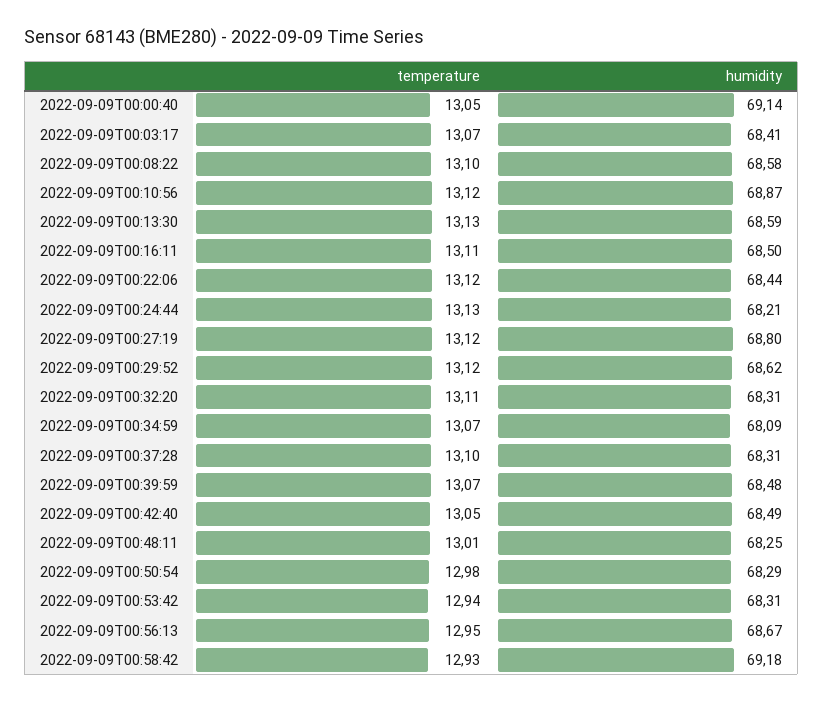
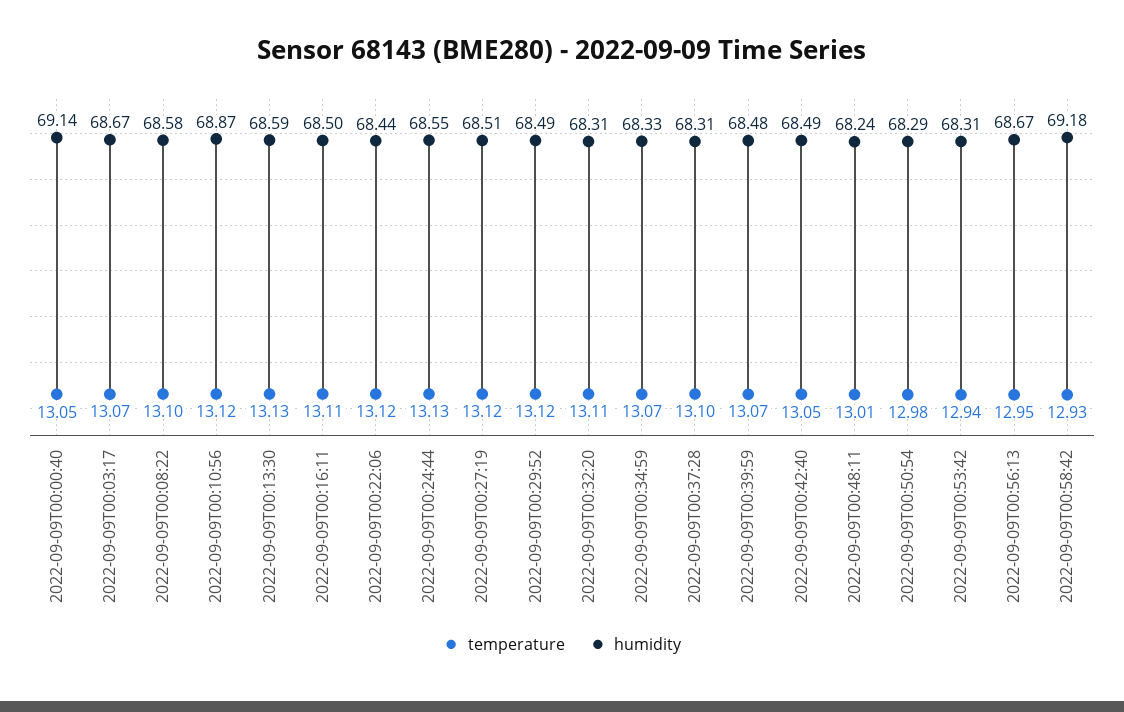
  {
    "temperature": {
      "2022-09-09T00:00:40": 13.05,
      "2022-09-09T00:03:17": 13.07,
      "2022-09-09T00:08:22": 13.1,
      "2022-09-09T00:10:56": 13.12,
      "2022-09-09T00:13:30": 13.13,
      "2022-09-09T00:16:11": 13.11,
      "2022-09-09T00:22:06": 13.12,
      "2022-09-09T00:24:44": 13.13,
      "2022-09-09T00:27:19": 13.12,
      "2022-09-09T00:29:52": 13.12,
      "2022-09-09T00:32:20": 13.11,
      "2022-09-09T00:34:59": 13.07,
      "2022-09-09T00:37:28": 13.1,
      "2022-09-09T00:39:59": 13.07,
      "2022-09-09T00:42:40": 13.05,
      "2022-09-09T00:48:11": 13.01,
      "2022-09-09T00:50:54": 12.98,
      "2022-09-09T00:53:42": 12.94,
      "2022-09-09T00:56:13": 12.95,
      "2022-09-09T00:58:42": 12.93
    },
    "humidity": {
      "2022-09-09T00:00:40": 69.14,
-     "2022-09-09T00:03:17": 68.41,
+     "2022-09-09T00:03:17": 68.67,
      "2022-09-09T00:08:22": 68.58,
      "2022-09-09T00:10:56": 68.87,
      "2022-09-09T00:13:30": 68.59,
      "2022-09-09T00:16:11": 68.5,
      "2022-09-09T00:22:06": 68.44,
-     "2022-09-09T00:24:44": 68.21,
+     "2022-09-09T00:24:44": 68.55,
-     "2022-09-09T00:27:19": 68.8,
+     "2022-09-09T00:27:19": 68.51,
-     "2022-09-09T00:29:52": 68.62,
+     "2022-09-09T00:29:52": 68.49,
      "2022-09-09T00:32:20": 68.31,
-     "2022-09-09T00:34:59": 68.09,
+     "2022-09-09T00:34:59": 68.33,
      "2022-09-09T00:37:28": 68.31,
      "2022-09-09T00:39:59": 68.48,
      "2022-09-09T00:42:40": 68.49,
-     "2022-09-09T00:48:11": 68.25,
+     "2022-09-09T00:48:11": 68.24,
      "2022-09-09T00:50:54": 68.29,
      "2022-09-09T00:53:42": 68.31,
      "2022-09-09T00:56:13": 68.67,
      "2022-09-09T00:58:42": 69.18
    }
  }

